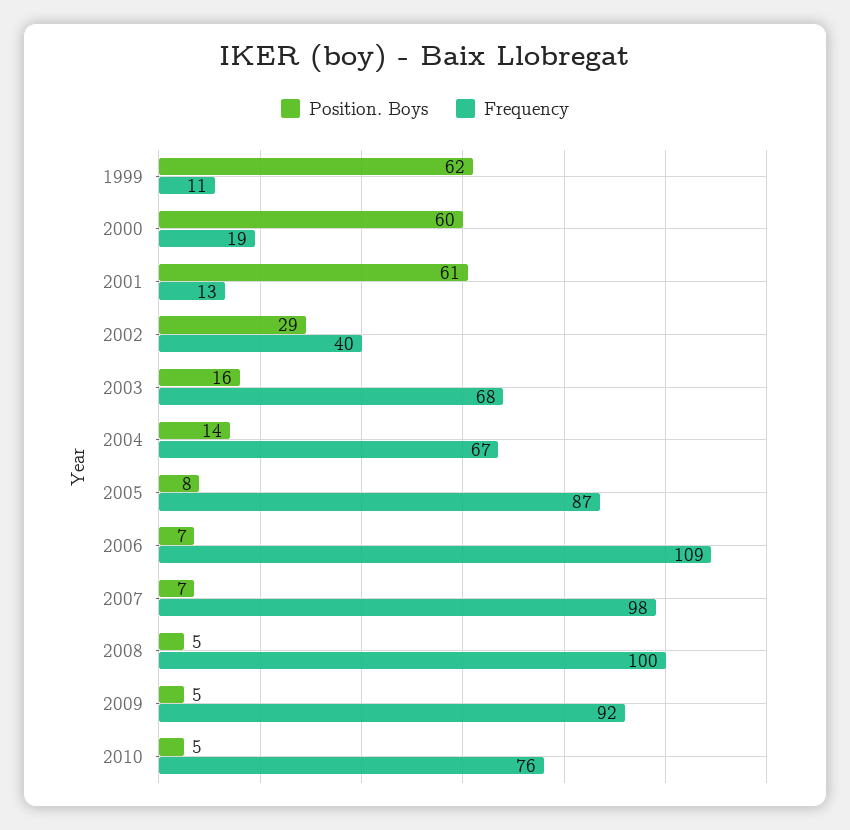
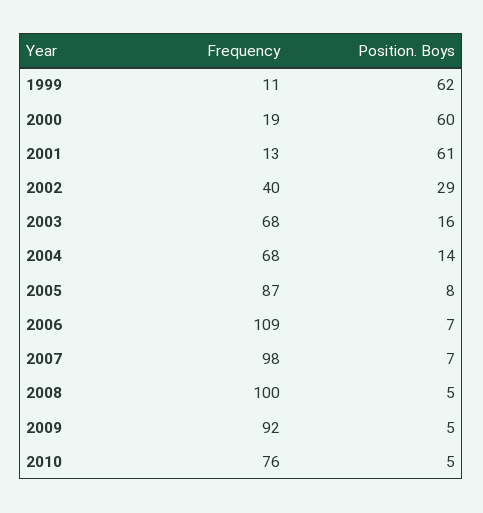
  {
    "Position. Boys": {
      "1999": 62,
      "2000": 60,
      "2001": 61,
      "2002": 29,
      "2003": 16,
      "2004": 14,
      "2005": 8,
      "2006": 7,
      "2007": 7,
      "2008": 5,
      "2009": 5,
      "2010": 5
    },
    "Frequency": {
      "1999": 11,
      "2000": 19,
      "2001": 13,
      "2002": 40,
      "2003": 68,
-     "2004": 67,
+     "2004": 68,
      "2005": 87,
      "2006": 109,
      "2007": 98,
      "2008": 100,
      "2009": 92,
      "2010": 76
    }
  }

